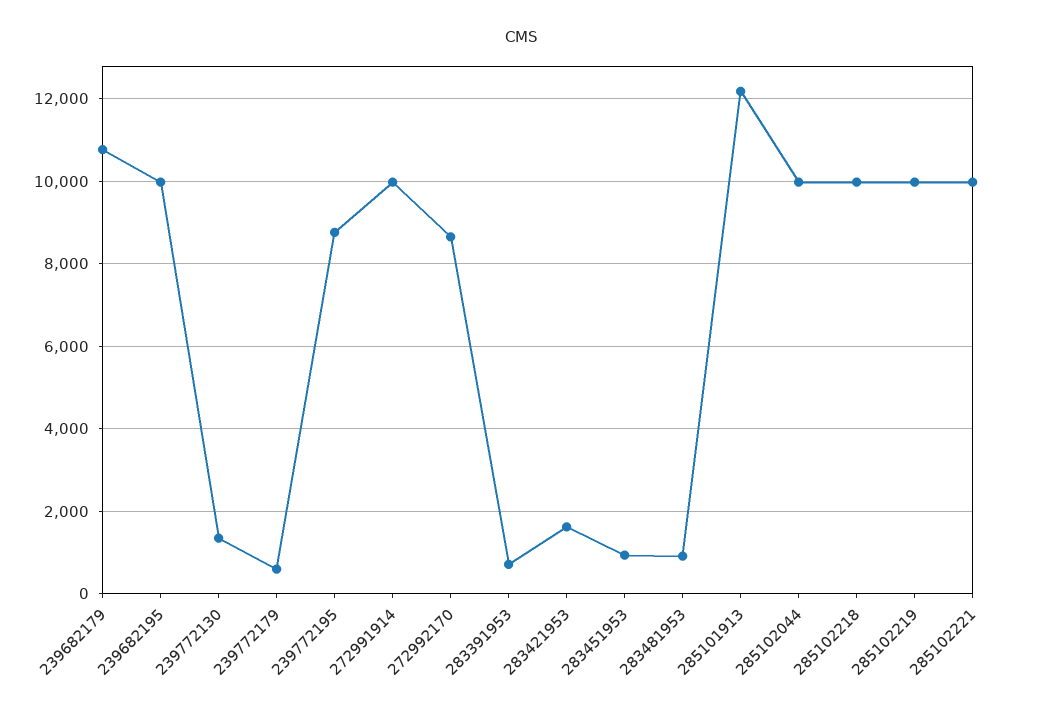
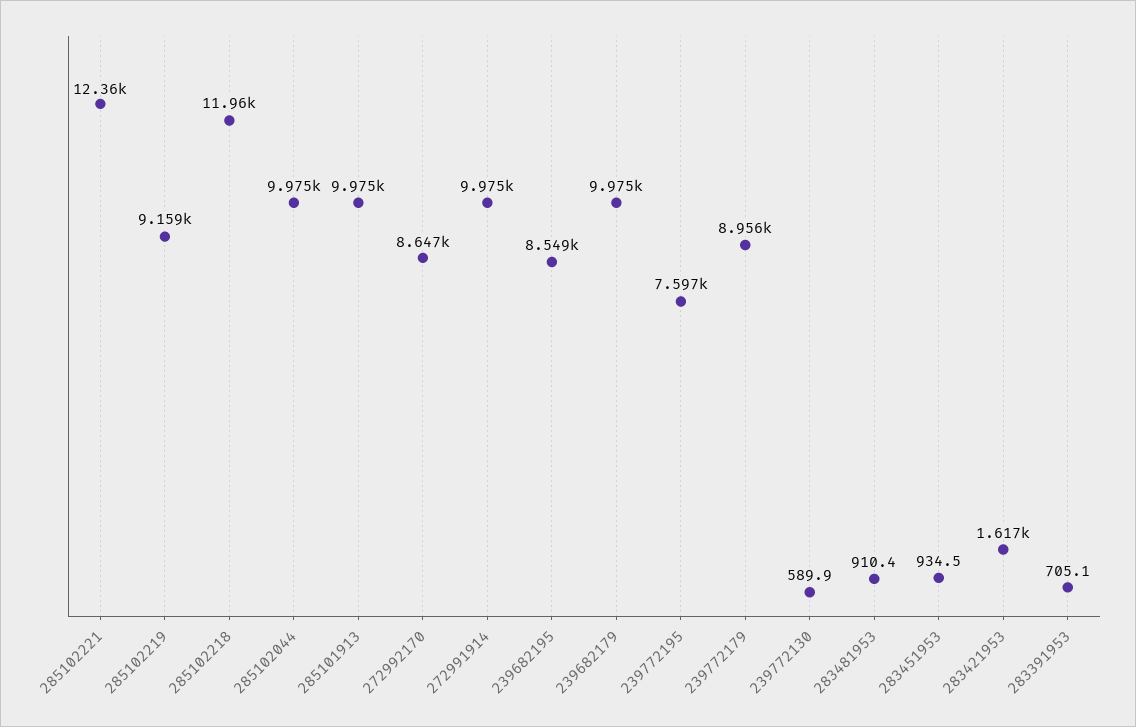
  {
-   "239682179": 10800,
+   "239682179": 9975,
-   "239682195": 10000,
+   "239682195": 8549,
-   "239772130": 1400,
+   "239772130": 589.9,
-   "239772179": 600,
+   "239772179": 8956,
-   "239772195": 8800,
+   "239772195": 7597,
    "272991914": 9975,
    "272992170": 8647,
    "283391953": 705.1,
    "283421953": 1617,
    "283451953": 934.5,
    "283481953": 910.4,
-   "285101913": 12200,
+   "285101913": 9975,
    "285102044": 9975,
-   "285102218": 10000,
+   "285102218": 11960,
-   "285102219": 10000,
+   "285102219": 9159,
-   "285102221": 10000
+   "285102221": 12360
  }

